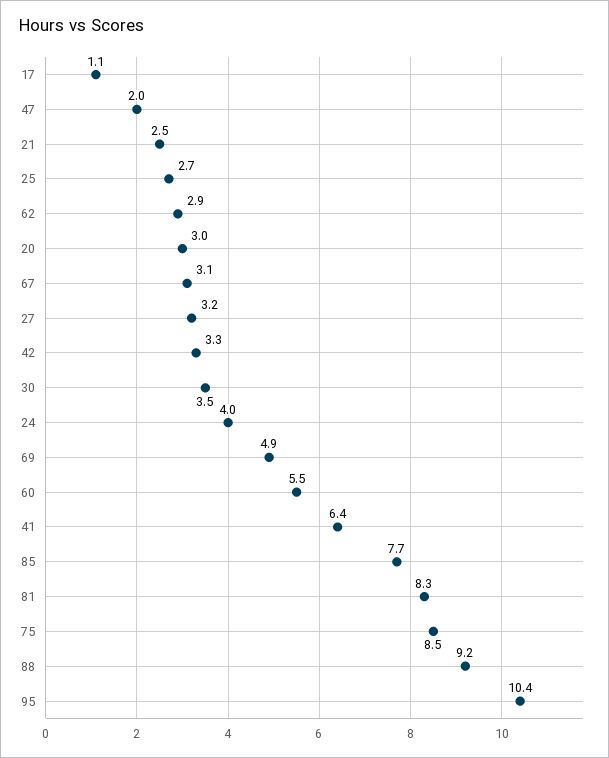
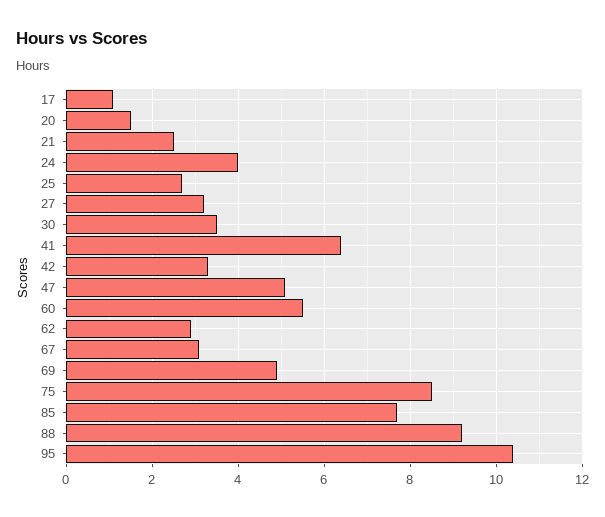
  {
    "17": 1.1,
-   "47": 2,
+   "47": 5,
    "21": 2.5,
    "25": 2.7,
    "62": 2.9,
-   "20": 3,
+   "20": 1.5,
    "67": 3.1,
    "27": 3.2,
    "42": 3.3,
    "30": 3.5,
    "24": 4,
    "69": 4.9,
    "60": 5.5,
    "41": 6.4,
    "85": 7.7,
-   "81": 8.3,
    "75": 8.5,
    "88": 9.2,
    "95": 10.4
  }

